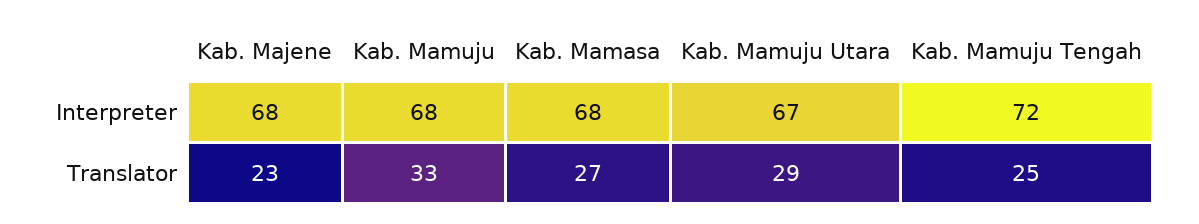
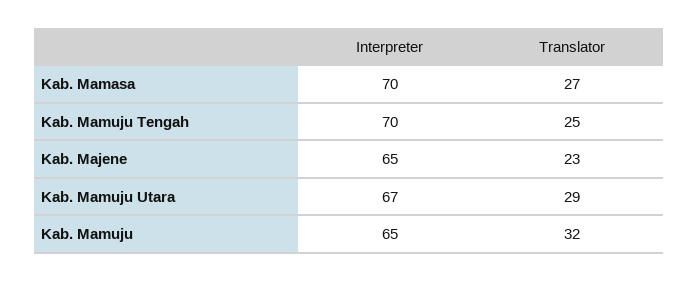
  {
    "Kab. Majene": {
-     "Interpreter": 68,
+     "Interpreter": 65,
      "Translator": 23
    },
    "Kab. Mamuju": {
-     "Interpreter": 68,
+     "Interpreter": 65,
-     "Translator": 33
+     "Translator": 32
    },
    "Kab. Mamasa": {
-     "Interpreter": 68,
+     "Interpreter": 70,
      "Translator": 27
    },
    "Kab. Mamuju Utara": {
      "Interpreter": 67,
      "Translator": 29
    },
    "Kab. Mamuju Tengah": {
-     "Interpreter": 72,
+     "Interpreter": 70,
      "Translator": 25
    }
  }

